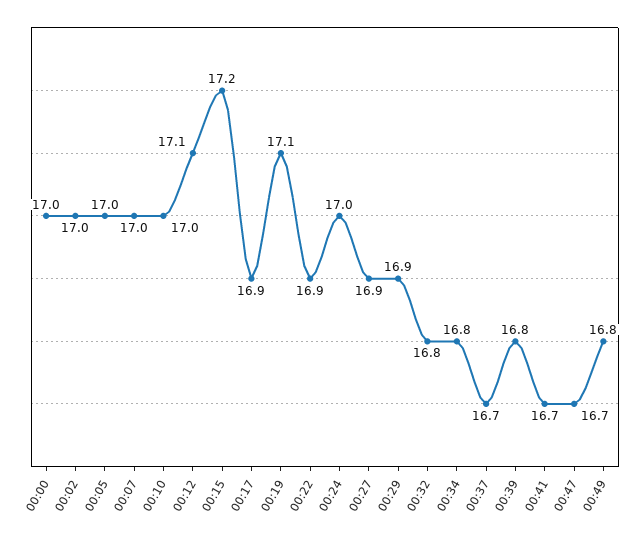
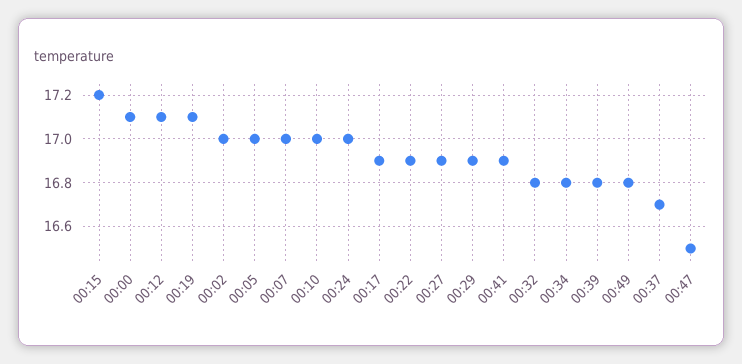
  {
-   "00:00": 17,
+   "00:00": 17.1,
    "00:02": 17,
    "00:05": 17,
    "00:07": 17,
    "00:10": 17,
    "00:12": 17.1,
    "00:15": 17.2,
    "00:17": 16.9,
    "00:19": 17.1,
    "00:22": 16.9,
    "00:24": 17,
    "00:27": 16.9,
    "00:29": 16.9,
    "00:32": 16.8,
    "00:34": 16.8,
    "00:37": 16.7,
    "00:39": 16.8,
-   "00:41": 16.7,
+   "00:41": 16.9,
-   "00:47": 16.7,
+   "00:47": 16.5,
    "00:49": 16.8
  }

